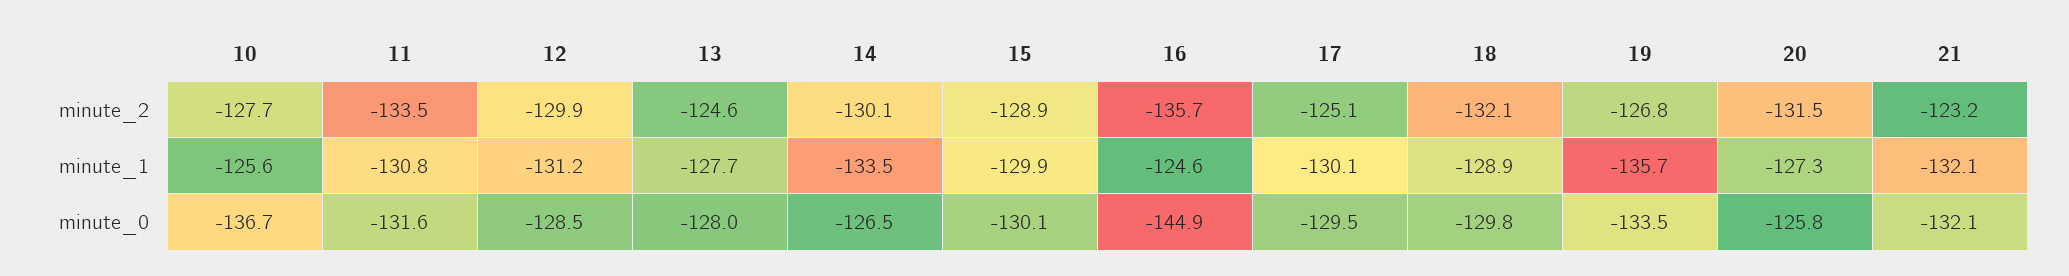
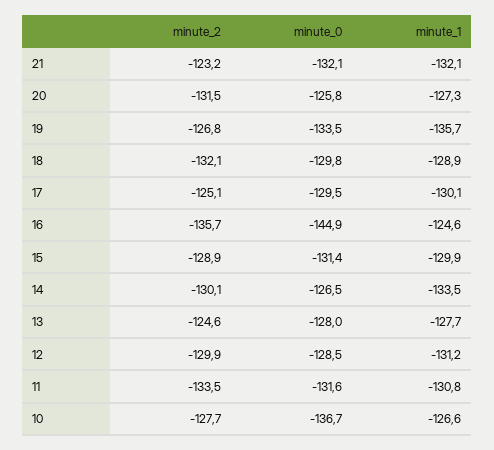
  {
    "10": {
      "minute_2": -127.7,
-     "minute_1": -125.6,
+     "minute_1": -126.6,
      "minute_0": -136.7
    },
    "11": {
      "minute_2": -133.5,
      "minute_1": -130.8,
      "minute_0": -131.6
    },
    "12": {
      "minute_2": -129.9,
      "minute_1": -131.2,
      "minute_0": -128.5
    },
    "13": {
      "minute_2": -124.6,
      "minute_1": -127.7,
      "minute_0": -128
    },
    "14": {
      "minute_2": -130.1,
      "minute_1": -133.5,
      "minute_0": -126.5
    },
    "15": {
      "minute_2": -128.9,
      "minute_1": -129.9,
-     "minute_0": -130.1
+     "minute_0": -131.4
    },
    "16": {
      "minute_2": -135.7,
      "minute_1": -124.6,
      "minute_0": -144.9
    },
    "17": {
      "minute_2": -125.1,
      "minute_1": -130.1,
      "minute_0": -129.5
    },
    "18": {
      "minute_2": -132.1,
      "minute_1": -128.9,
      "minute_0": -129.8
    },
    "19": {
      "minute_2": -126.8,
      "minute_1": -135.7,
      "minute_0": -133.5
    },
    "20": {
      "minute_2": -131.5,
      "minute_1": -127.3,
      "minute_0": -125.8
    },
    "21": {
      "minute_2": -123.2,
      "minute_1": -132.1,
      "minute_0": -132.1
    }
  }

